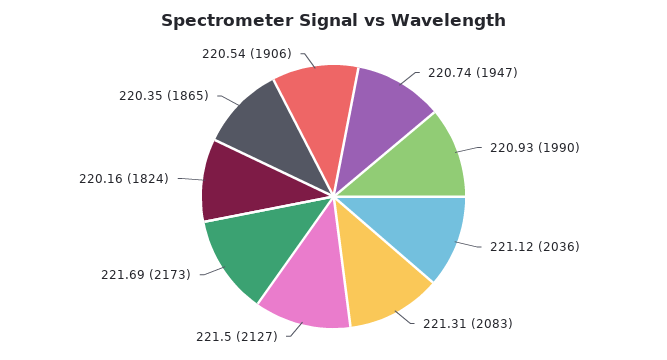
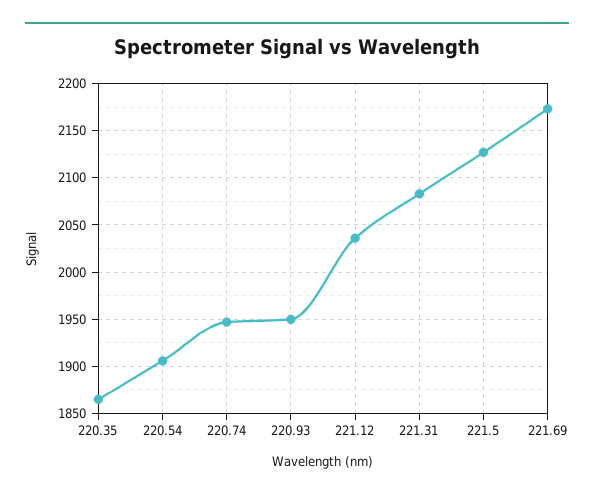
  {
    "220.74": 1947,
-   "220.93": 1990,
+   "220.93": 1950,
    "221.12": 2036,
    "221.31": 2083,
    "221.5": 2127,
    "221.69": 2173,
-   "220.16": 1824,
    "220.35": 1865,
    "220.54": 1906
  }

